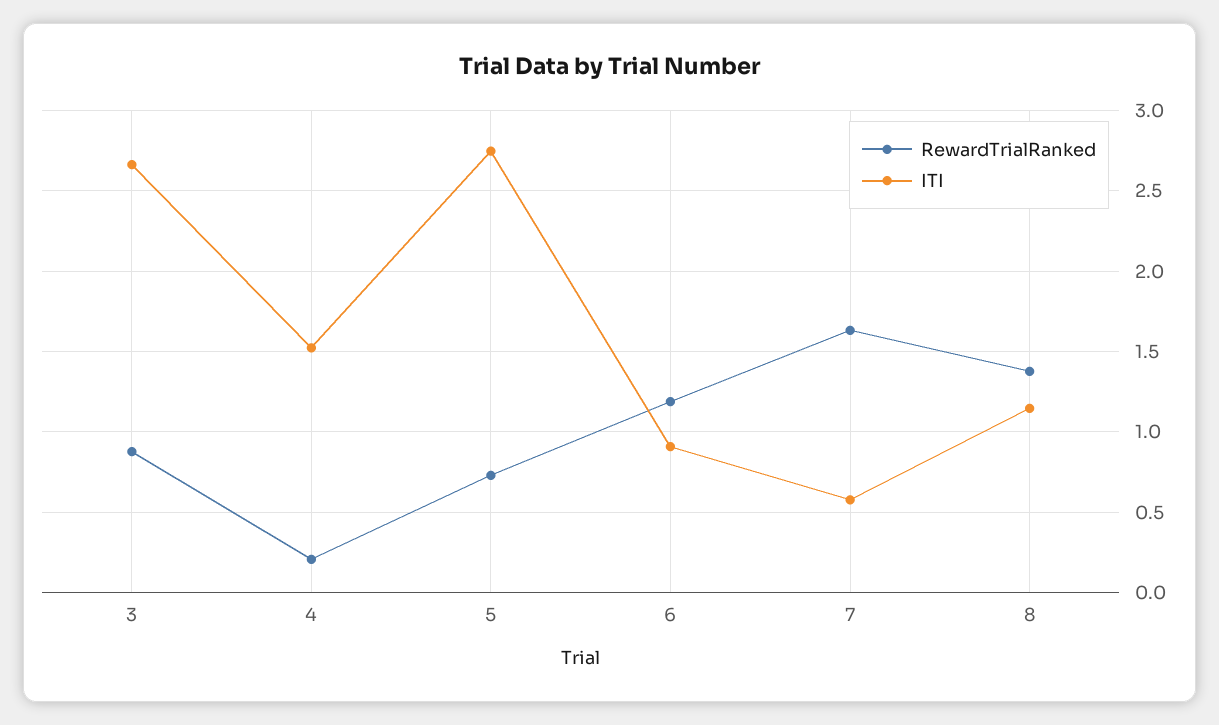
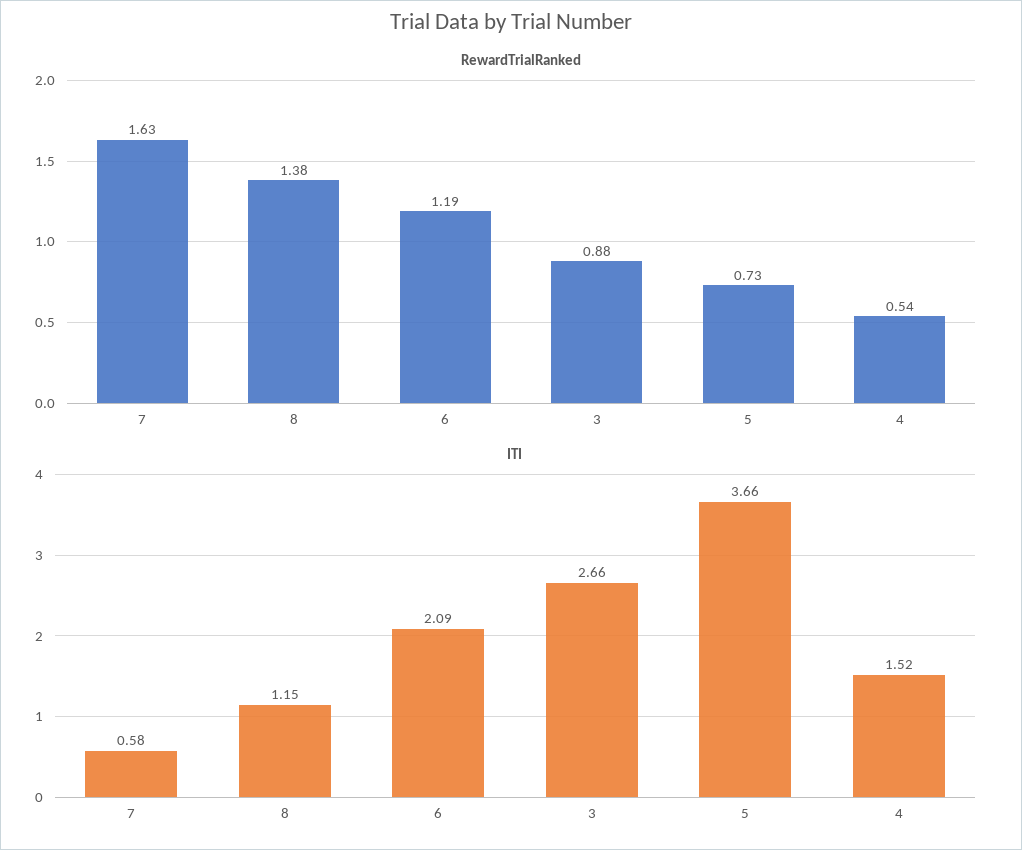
  {
    "RewardTrialRanked": {
      "3": 0.88,
-     "4": 0.2,
+     "4": 0.54,
      "5": 0.73,
      "6": 1.19,
      "7": 1.63,
      "8": 1.38
    },
    "ITI": {
      "3": 2.66,
      "4": 1.52,
-     "5": 2.75,
+     "5": 3.66,
-     "6": 0.9,
+     "6": 2.09,
      "7": 0.58,
      "8": 1.15
    }
  }

